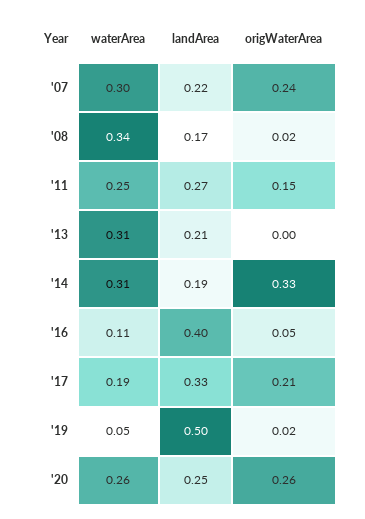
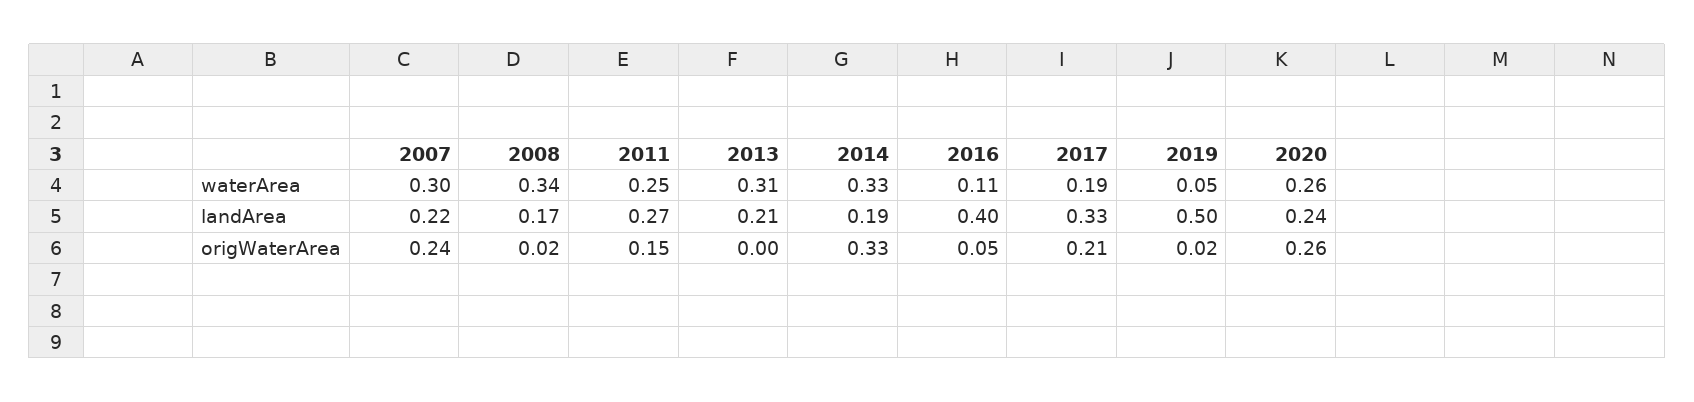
  {
    "waterArea": {
      "'07": 0.3,
      "'08": 0.34,
      "'11": 0.25,
      "'13": 0.31,
-     "'14": 0.31,
+     "'14": 0.33,
      "'16": 0.11,
      "'17": 0.19,
      "'19": 0.05,
      "'20": 0.26
    },
    "landArea": {
      "'07": 0.22,
      "'08": 0.17,
      "'11": 0.27,
      "'13": 0.21,
      "'14": 0.19,
      "'16": 0.4,
      "'17": 0.33,
      "'19": 0.5,
-     "'20": 0.25
+     "'20": 0.24
    },
    "origWaterArea": {
      "'07": 0.24,
      "'08": 0.02,
      "'11": 0.15,
      "'13": 0,
      "'14": 0.33,
      "'16": 0.05,
      "'17": 0.21,
      "'19": 0.02,
      "'20": 0.26
    }
  }

